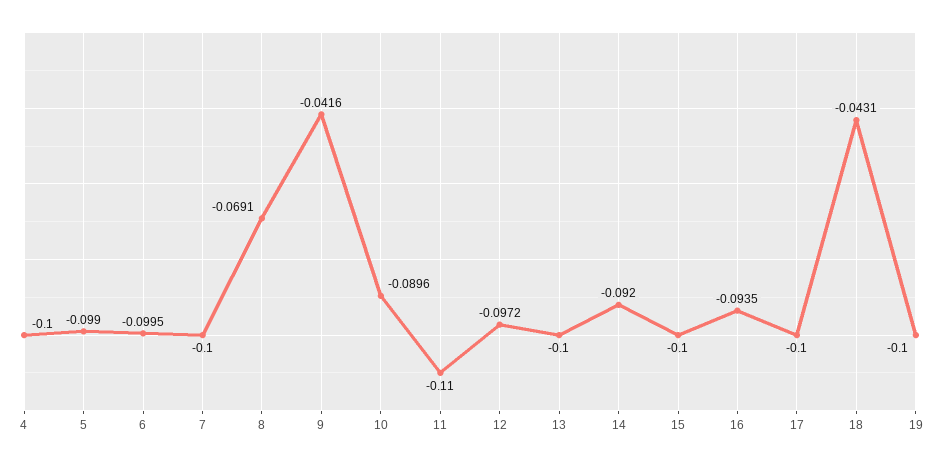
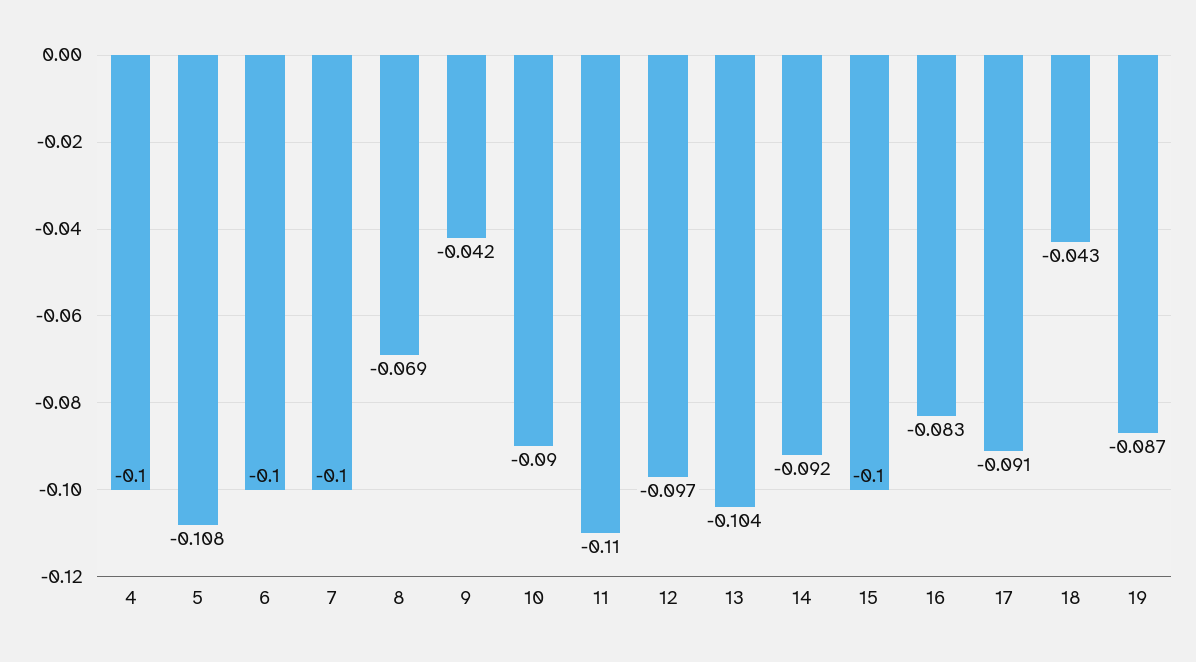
  {
    "4": -0.1,
-   "5": -0.099,
+   "5": -0.108,
    "6": -0.0995,
    "7": -0.1,
    "8": -0.0691,
    "9": -0.0416,
    "10": -0.0896,
    "11": -0.11,
    "12": -0.0972,
-   "13": -0.1,
+   "13": -0.104,
    "14": -0.092,
    "15": -0.1,
-   "16": -0.0935,
+   "16": -0.083,
-   "17": -0.1,
+   "17": -0.091,
    "18": -0.0431,
-   "19": -0.1
+   "19": -0.087
  }

